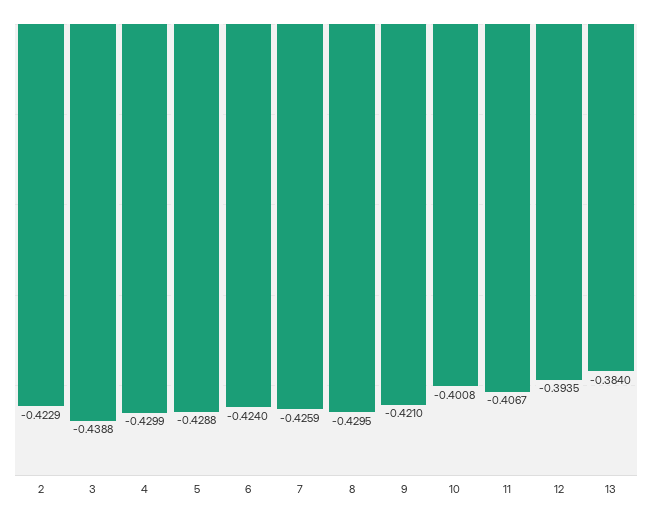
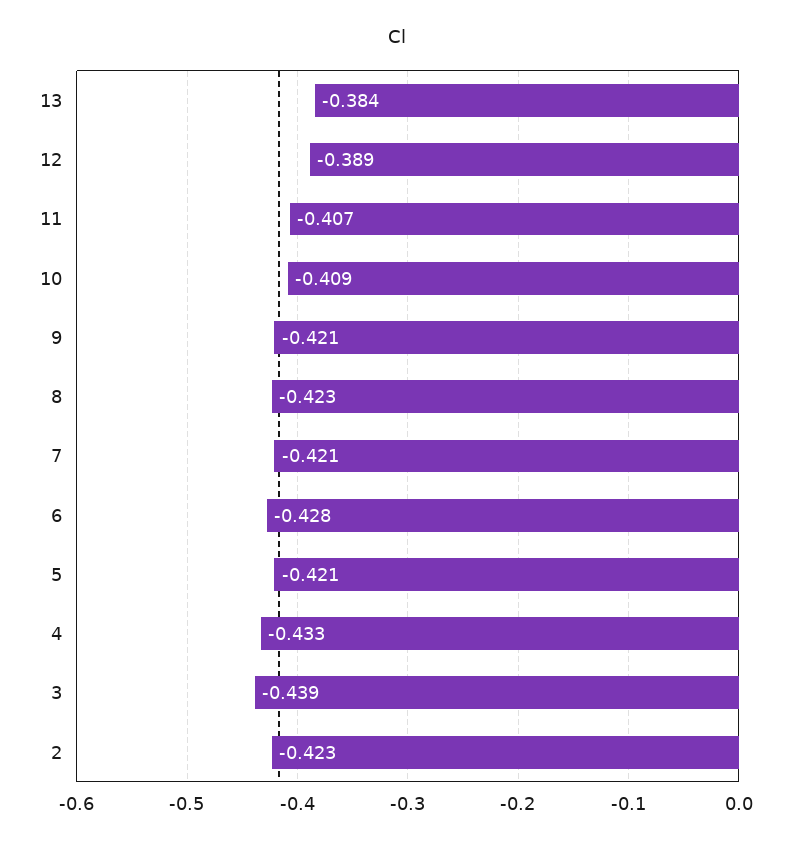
  {
    "2": -0.4229,
    "3": -0.4388,
-   "4": -0.4299,
+   "4": -0.433,
-   "5": -0.4288,
+   "5": -0.421,
-   "6": -0.424,
+   "6": -0.428,
-   "7": -0.4259,
+   "7": -0.421,
-   "8": -0.4295,
+   "8": -0.423,
    "9": -0.421,
-   "10": -0.4008,
+   "10": -0.409,
    "11": -0.4067,
-   "12": -0.3935,
+   "12": -0.389,
    "13": -0.384
  }

